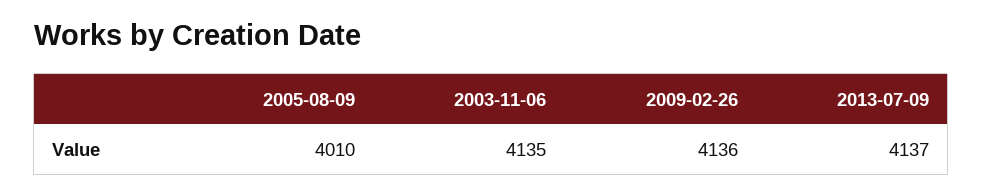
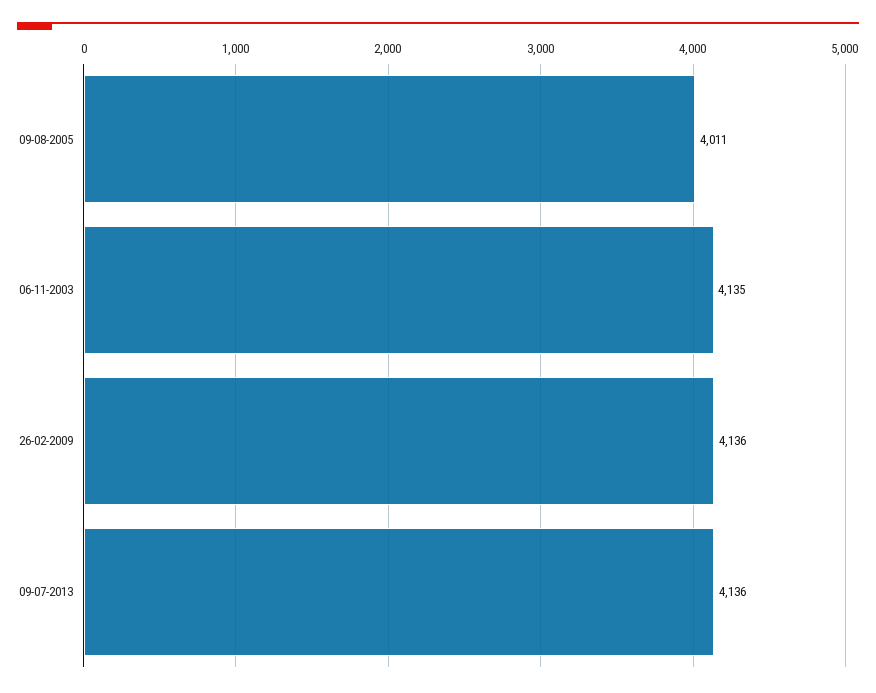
  {
-   "2005-08-09": 4010,
+   "2005-08-09": 4011,
    "2003-11-06": 4135,
    "2009-02-26": 4136,
-   "2013-07-09": 4137
+   "2013-07-09": 4136
  }

